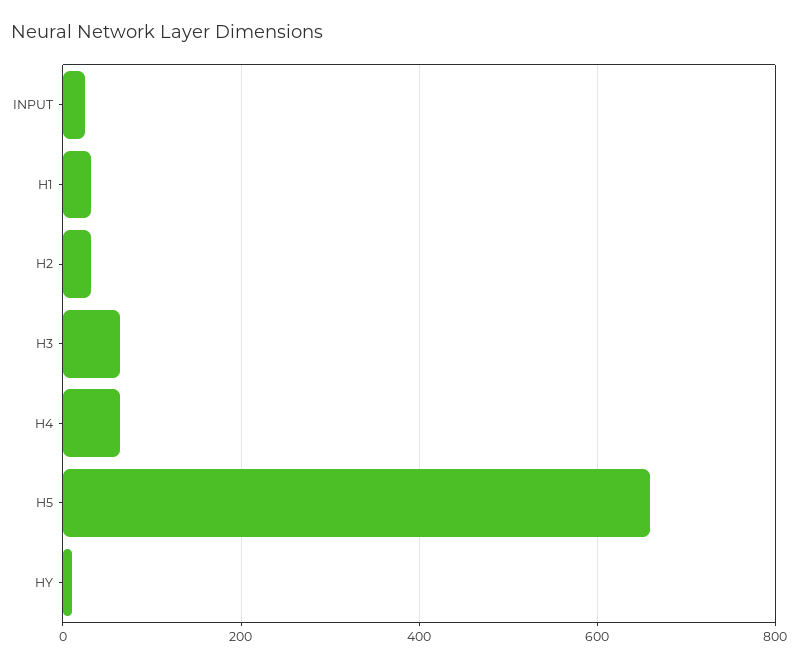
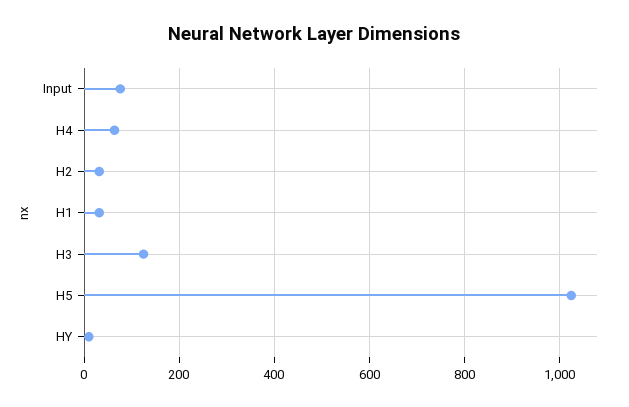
  {
-   "INPUT": 20,
+   "INPUT": 80,
    "H1": 40,
    "H2": 40,
-   "H3": 60,
+   "H3": 120,
    "H4": 60,
-   "H5": 660,
+   "H5": 1020,
    "HY": 20
  }

